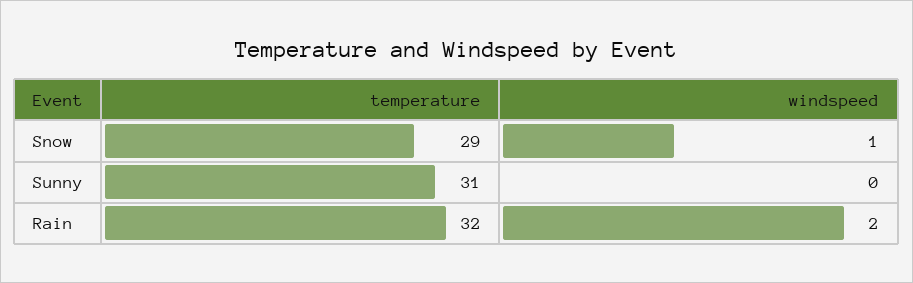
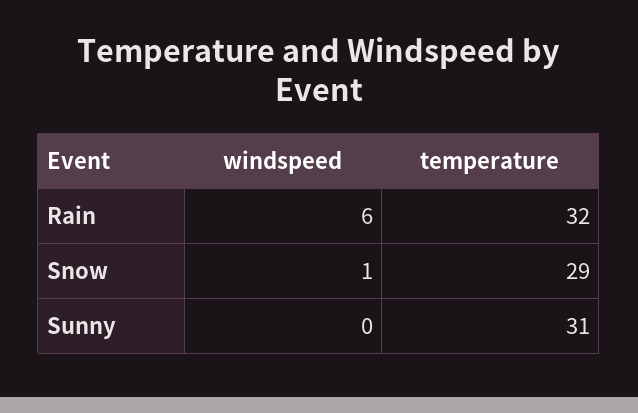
  {
    "temperature": {
      "Snow": 29,
      "Sunny": 31,
      "Rain": 32
    },
    "windspeed": {
      "Snow": 1,
      "Sunny": 0,
-     "Rain": 2
+     "Rain": 6
    }
  }

